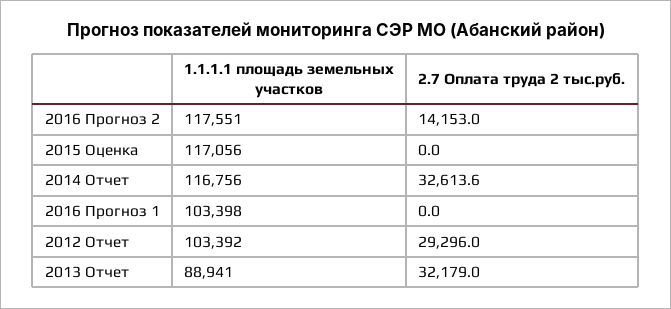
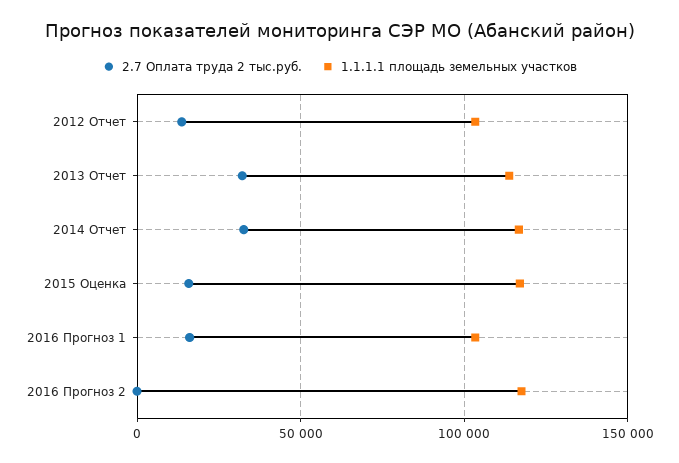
  {
    "1.1.1.1 площадь земельных участков": {
      "2016 Прогноз 2": 117551,
      "2015 Оценка": 117056,
      "2014 Отчет": 116756,
      "2016 Прогноз 1": 103398,
      "2012 Отчет": 103392,
-     "2013 Отчет": 88941
+     "2013 Отчет": 115000
    },
    "2.7 Оплата труда 2 тыс.руб.": {
-     "2016 Прогноз 2": 14153,
+     "2016 Прогноз 2": 0,
-     "2015 Оценка": 0,
+     "2015 Оценка": 15000,
      "2014 Отчет": 32613.6,
-     "2016 Прогноз 1": 0,
+     "2016 Прогноз 1": 15000,
-     "2012 Отчет": 29296,
+     "2012 Отчет": 15000,
      "2013 Отчет": 32179
    }
  }

